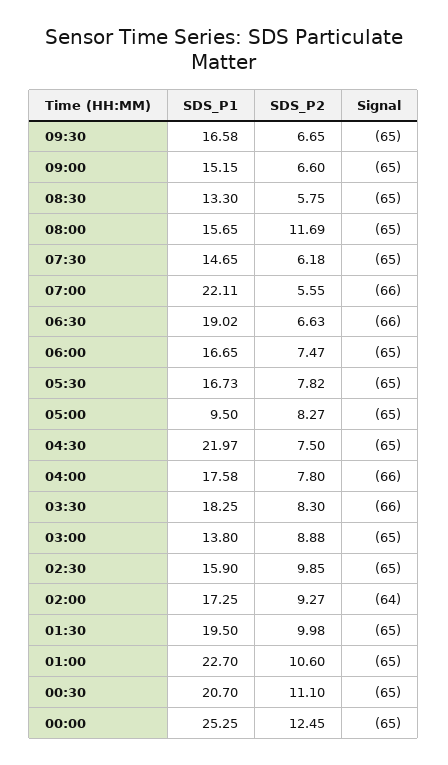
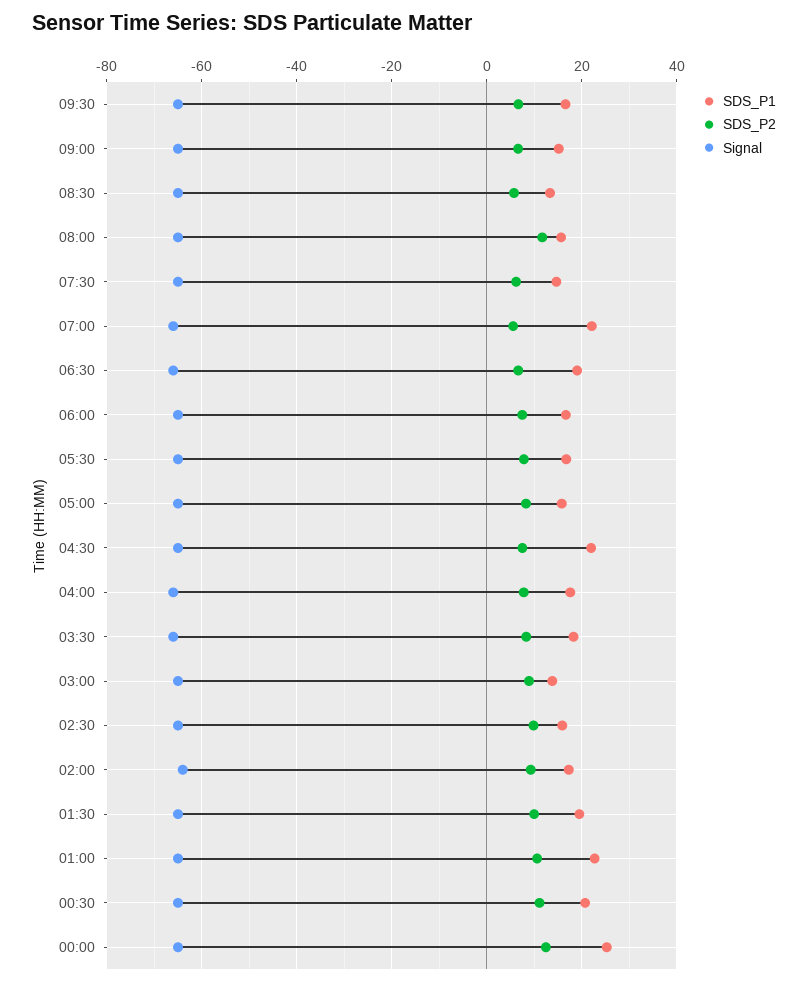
  {
    "SDS_P1": {
      "09:30": 16.58,
      "09:00": 15.15,
      "08:30": 13.3,
      "08:00": 15.65,
      "07:30": 14.65,
      "07:00": 22.11,
      "06:30": 19.02,
      "06:00": 16.65,
      "05:30": 16.73,
-     "05:00": 9.5,
+     "05:00": 16,
      "04:30": 21.97,
      "04:00": 17.58,
      "03:30": 18.25,
      "03:00": 13.8,
      "02:30": 15.9,
      "02:00": 17.25,
      "01:30": 19.5,
      "01:00": 22.7,
      "00:30": 20.7,
      "00:00": 25.25
    },
    "SDS_P2": {
      "09:30": 6.65,
      "09:00": 6.6,
      "08:30": 5.75,
      "08:00": 11.69,
      "07:30": 6.18,
      "07:00": 5.55,
      "06:30": 6.63,
      "06:00": 7.47,
      "05:30": 7.82,
      "05:00": 8.27,
      "04:30": 7.5,
      "04:00": 7.8,
      "03:30": 8.3,
      "03:00": 8.88,
      "02:30": 9.85,
      "02:00": 9.27,
      "01:30": 9.98,
      "01:00": 10.6,
      "00:30": 11.1,
      "00:00": 12.45
    },
    "Signal": {
      "09:30": -65,
      "09:00": -65,
      "08:30": -65,
      "08:00": -65,
      "07:30": -65,
      "07:00": -66,
      "06:30": -66,
      "06:00": -65,
      "05:30": -65,
      "05:00": -65,
      "04:30": -65,
      "04:00": -66,
      "03:30": -66,
      "03:00": -65,
      "02:30": -65,
      "02:00": -64,
      "01:30": -65,
      "01:00": -65,
      "00:30": -65,
      "00:00": -65
    }
  }

